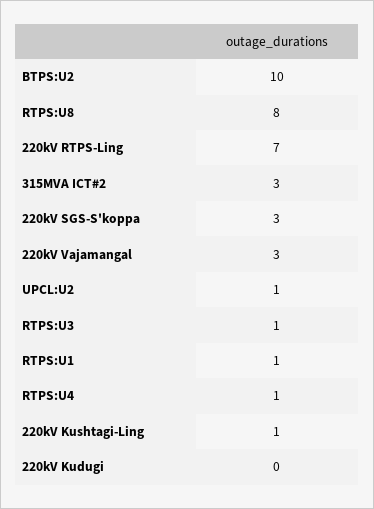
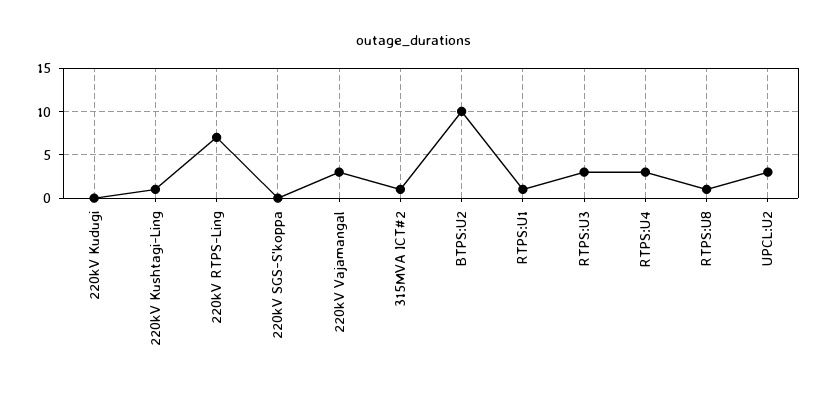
  {
    "BTPS:U2": 10,
-   "RTPS:U8": 8,
+   "RTPS:U8": 1,
    "220kV RTPS-Ling": 7,
-   "315MVA ICT#2": 3,
+   "315MVA ICT#2": 1,
-   "220kV SGS-S'koppa": 3,
+   "220kV SGS-S'koppa": 0,
    "220kV Vajamangal": 3,
-   "UPCL:U2": 1,
+   "UPCL:U2": 3,
-   "RTPS:U3": 1,
+   "RTPS:U3": 3,
    "RTPS:U1": 1,
-   "RTPS:U4": 1,
+   "RTPS:U4": 3,
    "220kV Kushtagi-Ling": 1,
    "220kV Kudugi": 0
  }

